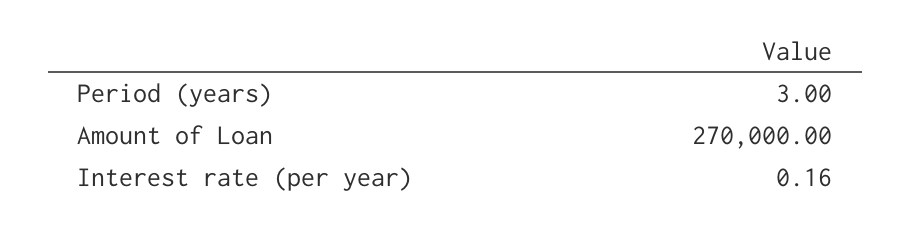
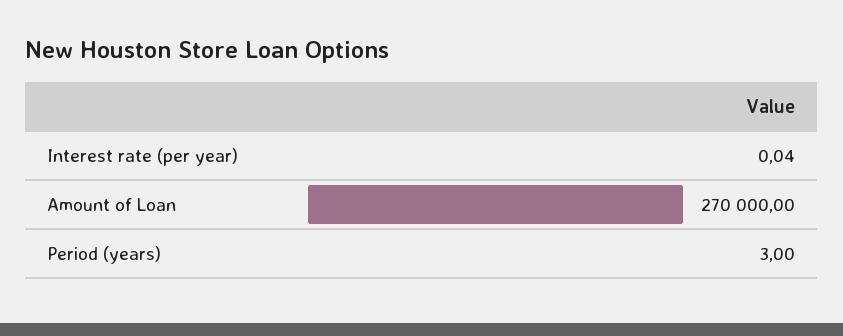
  {
    "Period (years)": 3,
    "Amount of Loan": 270000,
-   "Interest rate (per year)": 0.16
+   "Interest rate (per year)": 0.04
  }

